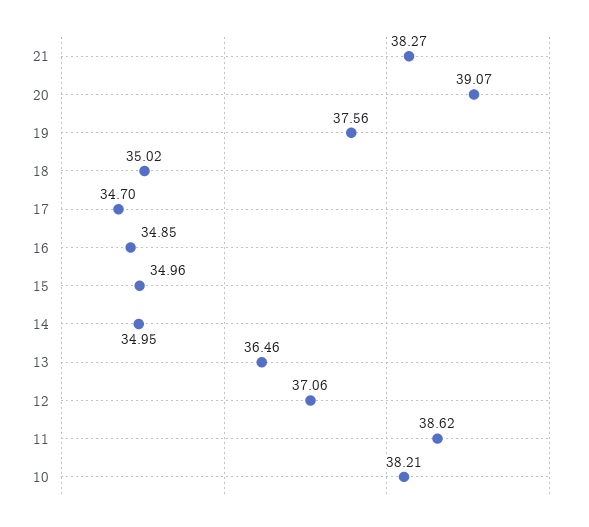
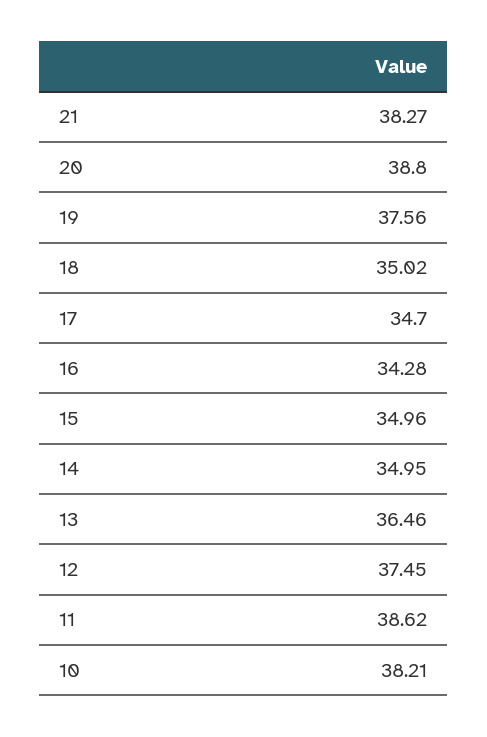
  {
    "21": 38.27,
-   "20": 39.07,
+   "20": 38.8,
    "19": 37.56,
    "18": 35.02,
    "17": 34.7,
-   "16": 34.85,
+   "16": 34.28,
    "15": 34.96,
    "14": 34.95,
    "13": 36.46,
-   "12": 37.06,
+   "12": 37.45,
    "11": 38.62,
    "10": 38.21
  }

